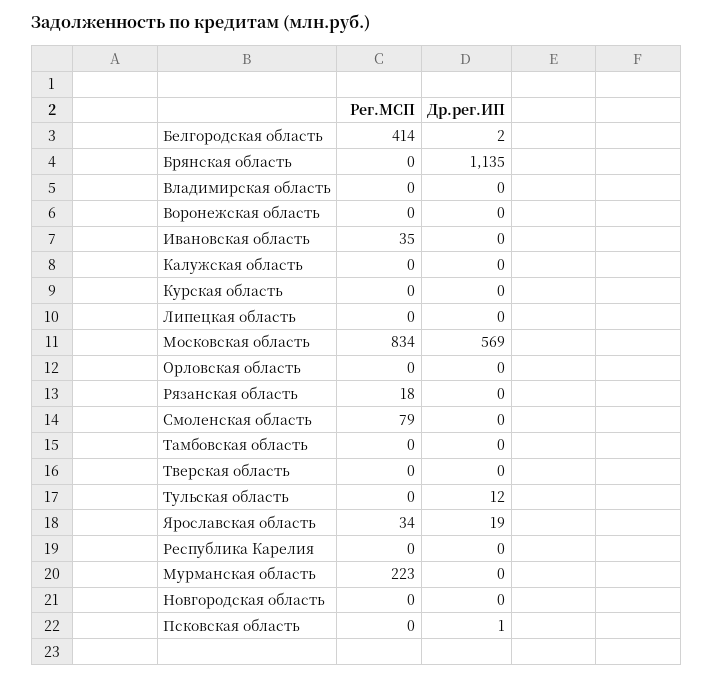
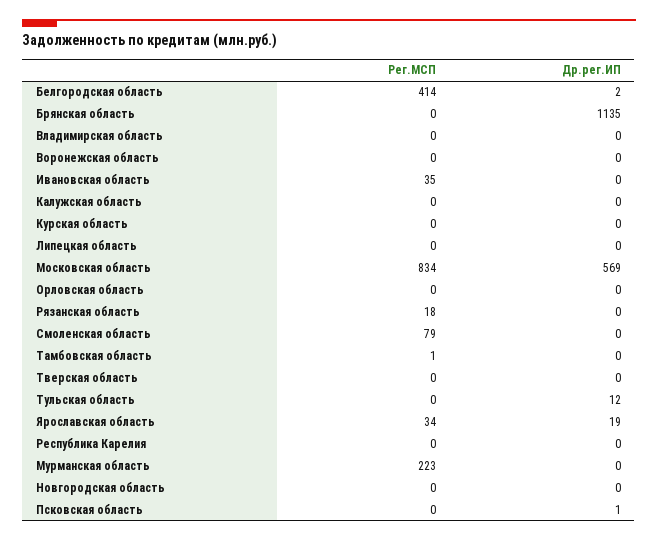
  {
    "Рег.МСП": {
      "Белгородская область": 414,
      "Брянская область": 0,
      "Владимирская область": 0,
      "Воронежская область": 0,
      "Ивановская область": 35,
      "Калужская область": 0,
      "Курская область": 0,
      "Липецкая область": 0,
      "Московская область": 834,
      "Орловская область": 0,
      "Рязанская область": 18,
      "Смоленская область": 79,
-     "Тамбовская область": 0,
+     "Тамбовская область": 1,
      "Тверская область": 0,
      "Тульская область": 0,
      "Ярославская область": 34,
      "Республика Карелия": 0,
      "Мурманская область": 223,
      "Новгородская область": 0,
      "Псковская область": 0
    },
    "Др.рег.ИП": {
      "Белгородская область": 2,
      "Брянская область": 1135,
      "Владимирская область": 0,
      "Воронежская область": 0,
      "Ивановская область": 0,
      "Калужская область": 0,
      "Курская область": 0,
      "Липецкая область": 0,
      "Московская область": 569,
      "Орловская область": 0,
      "Рязанская область": 0,
      "Смоленская область": 0,
      "Тамбовская область": 0,
      "Тверская область": 0,
      "Тульская область": 12,
      "Ярославская область": 19,
      "Республика Карелия": 0,
      "Мурманская область": 0,
      "Новгородская область": 0,
      "Псковская область": 1
    }
  }

